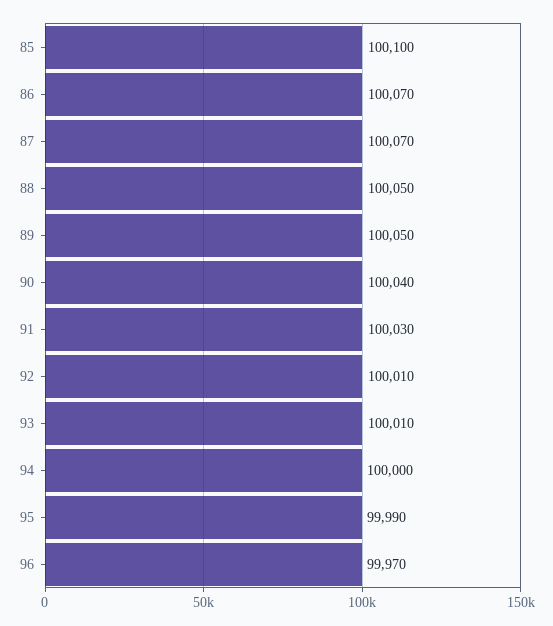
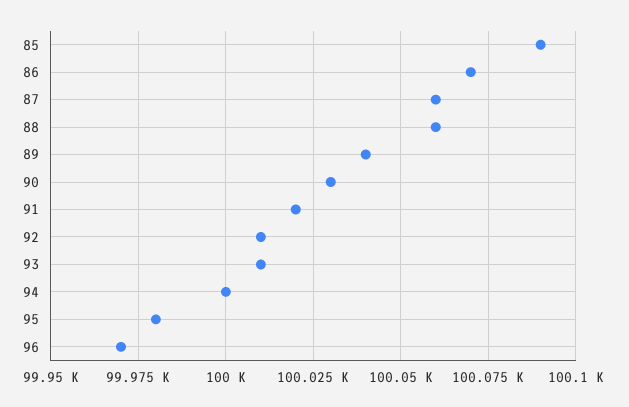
  {
-   "85": 100100,
+   "85": 100090,
    "86": 100070,
-   "87": 100070,
+   "87": 100060,
-   "88": 100050,
+   "88": 100060,
-   "89": 100050,
+   "89": 100040,
-   "90": 100040,
+   "90": 100030,
-   "91": 100030,
+   "91": 100020,
    "92": 100010,
    "93": 100010,
    "94": 100000,
-   "95": 99990,
+   "95": 99980,
    "96": 99970
  }

